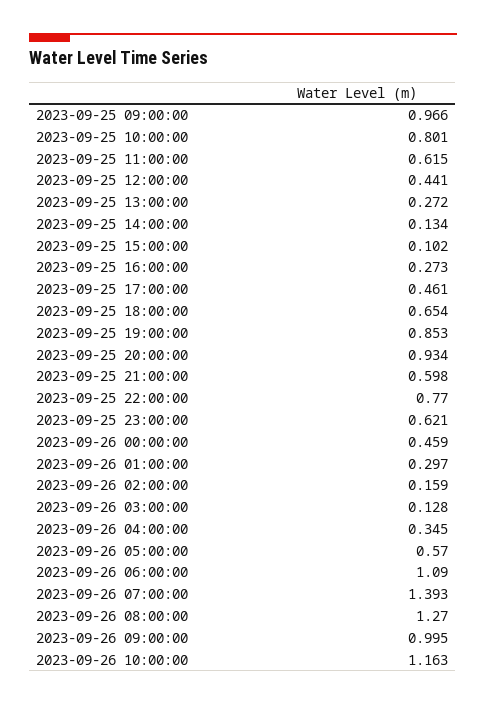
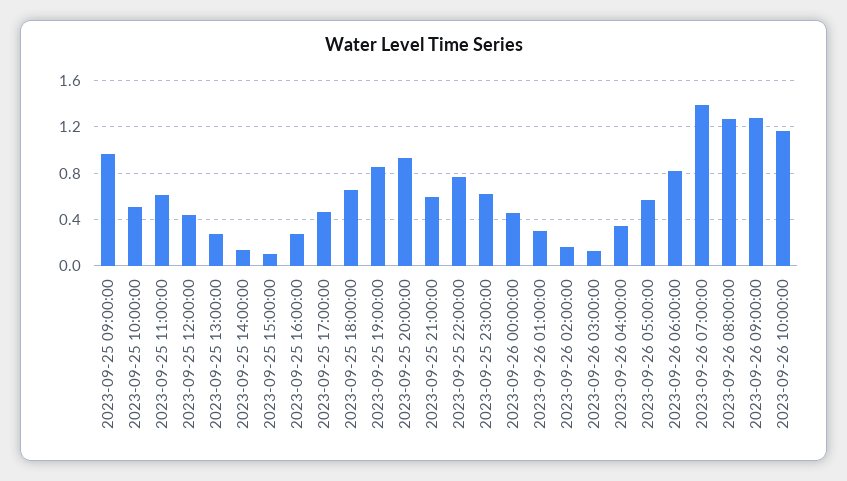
  {
    "2023-09-25 09:00:00": 0.966,
-   "2023-09-25 10:00:00": 0.801,
+   "2023-09-25 10:00:00": 0.5,
    "2023-09-25 11:00:00": 0.615,
    "2023-09-25 12:00:00": 0.441,
    "2023-09-25 13:00:00": 0.272,
    "2023-09-25 14:00:00": 0.134,
    "2023-09-25 15:00:00": 0.102,
    "2023-09-25 16:00:00": 0.273,
    "2023-09-25 17:00:00": 0.461,
    "2023-09-25 18:00:00": 0.654,
    "2023-09-25 19:00:00": 0.853,
    "2023-09-25 20:00:00": 0.934,
    "2023-09-25 21:00:00": 0.598,
    "2023-09-25 22:00:00": 0.77,
    "2023-09-25 23:00:00": 0.621,
    "2023-09-26 00:00:00": 0.459,
    "2023-09-26 01:00:00": 0.297,
    "2023-09-26 02:00:00": 0.159,
    "2023-09-26 03:00:00": 0.128,
    "2023-09-26 04:00:00": 0.345,
    "2023-09-26 05:00:00": 0.57,
-   "2023-09-26 06:00:00": 1.09,
+   "2023-09-26 06:00:00": 0.8,
    "2023-09-26 07:00:00": 1.393,
    "2023-09-26 08:00:00": 1.27,
-   "2023-09-26 09:00:00": 0.995,
+   "2023-09-26 09:00:00": 1.3,
    "2023-09-26 10:00:00": 1.163
  }

